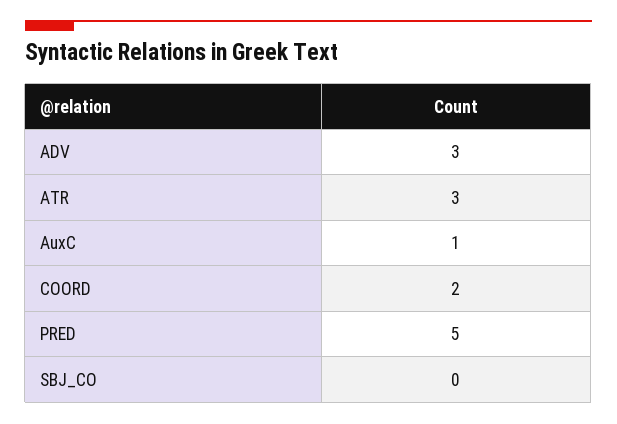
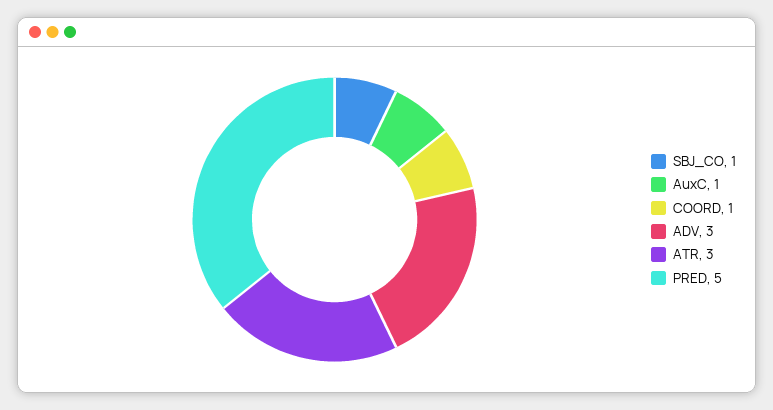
  {
    "ADV": 3,
    "ATR": 3,
    "AuxC": 1,
-   "COORD": 2,
+   "COORD": 1,
    "PRED": 5,
-   "SBJ_CO": 0
+   "SBJ_CO": 1
  }

